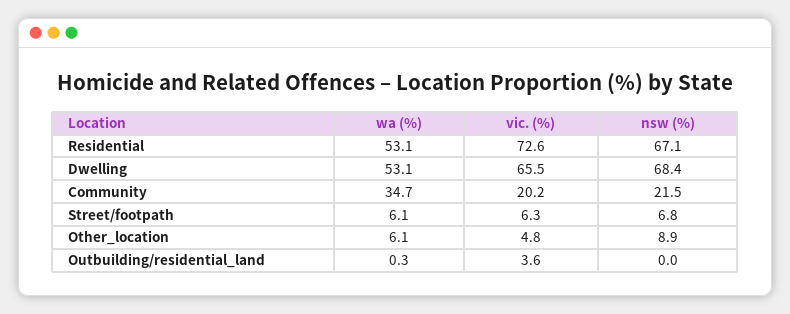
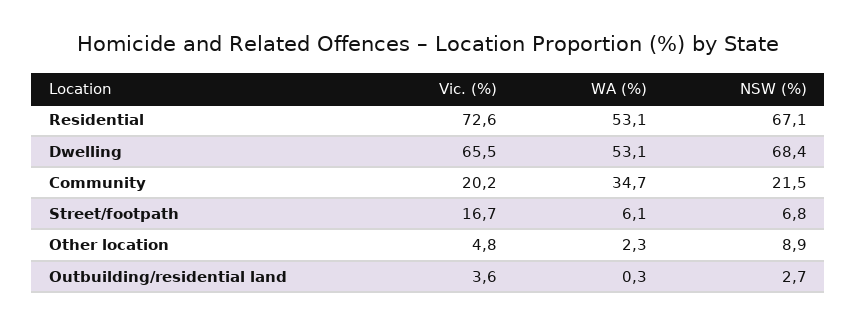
  {
    "wa (%)": {
      "Residential": 53.1,
      "Dwelling": 53.1,
      "Community": 34.7,
      "Street/footpath": 6.1,
-     "Other_location": 6.1,
+     "Other_location": 2.3,
      "Outbuilding/residential_land": 0.3
    },
    "vic. (%)": {
      "Residential": 72.6,
      "Dwelling": 65.5,
      "Community": 20.2,
-     "Street/footpath": 6.3,
+     "Street/footpath": 16.7,
      "Other_location": 4.8,
      "Outbuilding/residential_land": 3.6
    },
    "nsw (%)": {
      "Residential": 67.1,
      "Dwelling": 68.4,
      "Community": 21.5,
      "Street/footpath": 6.8,
      "Other_location": 8.9,
-     "Outbuilding/residential_land": 0
+     "Outbuilding/residential_land": 2.7
    }
  }

